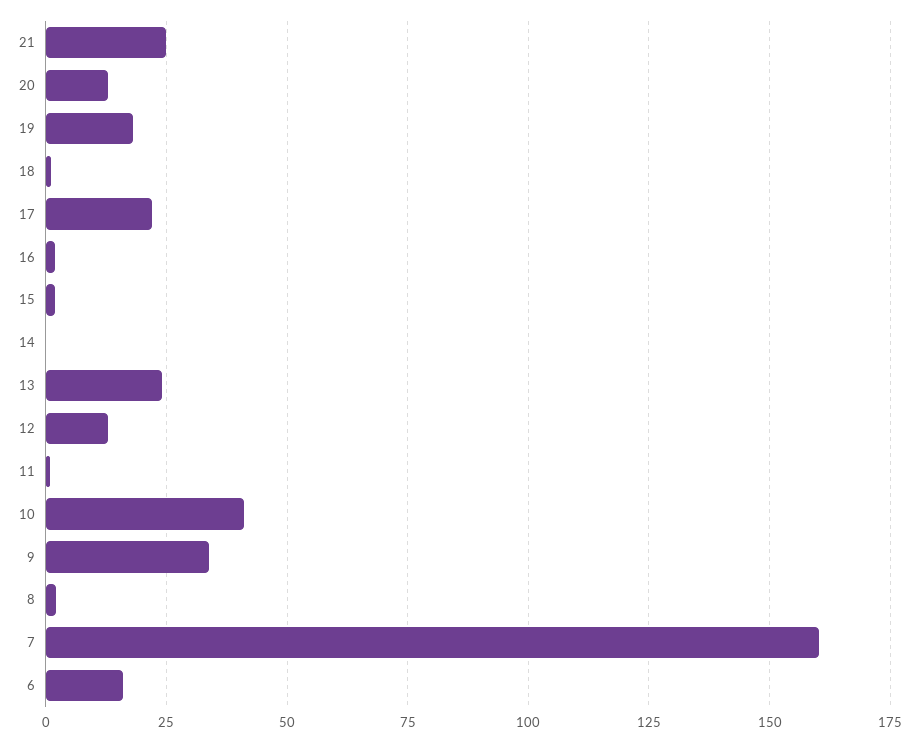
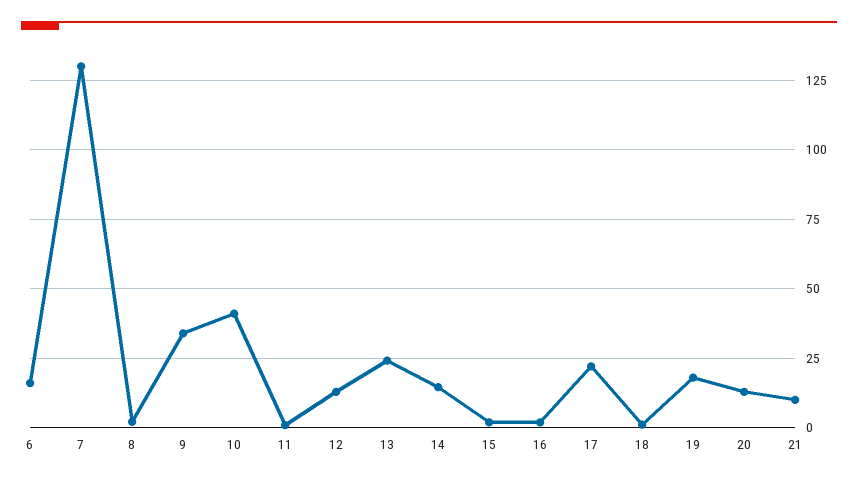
  {
-   "21": 25,
+   "21": 10,
    "20": 12.5,
    "19": 17.5,
    "18": 0,
    "17": 22.5,
    "16": 2.5,
    "15": 2.5,
-   "14": 0,
+   "14": 15,
    "13": 25,
    "12": 12.5,
    "11": 0,
    "10": 40,
    "9": 35,
    "8": 2.5,
-   "7": 160,
+   "7": 130,
    "6": 15
  }

